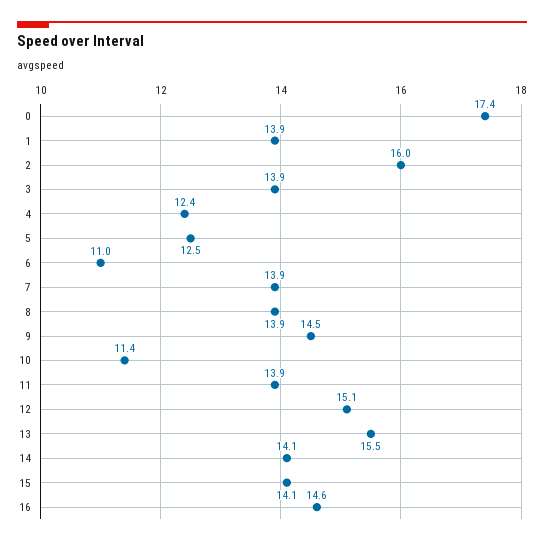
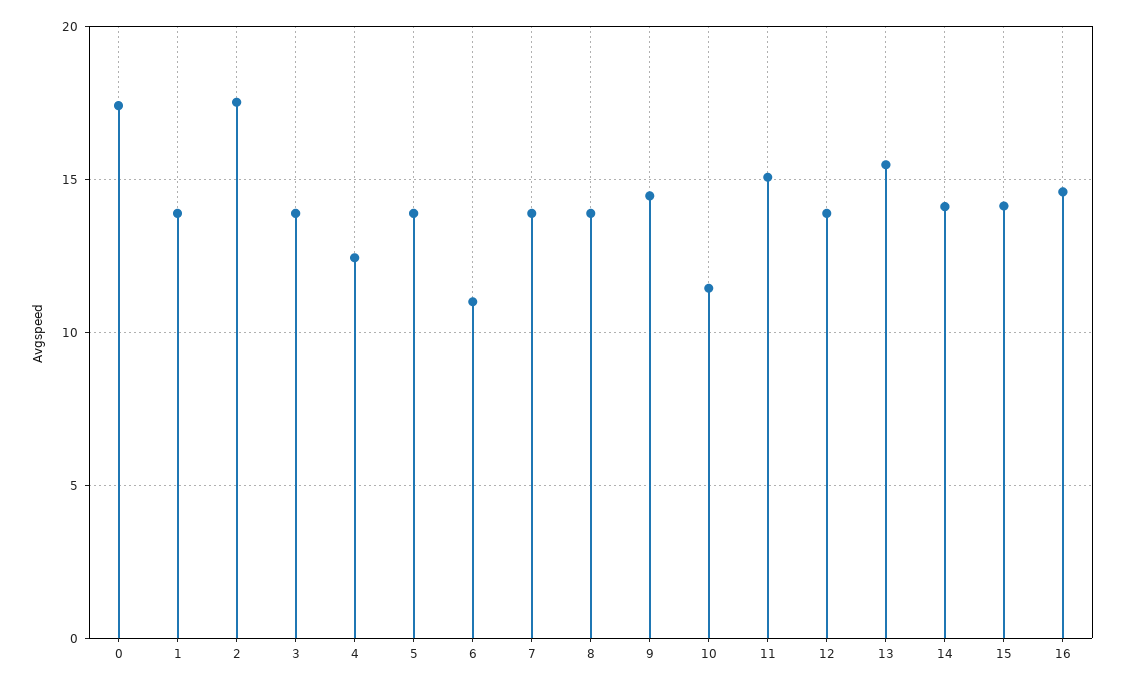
  {
    "0": 17.4,
    "1": 13.9,
-   "2": 16,
+   "2": 17.5,
    "3": 13.9,
    "4": 12.4,
-   "5": 12.5,
+   "5": 14,
    "6": 11,
    "7": 13.9,
    "8": 13.9,
    "9": 14.5,
    "10": 11.4,
-   "11": 13.9,
+   "11": 15,
-   "12": 15.1,
+   "12": 14,
    "13": 15.5,
    "14": 14.1,
    "15": 14.1,
    "16": 14.6
  }

